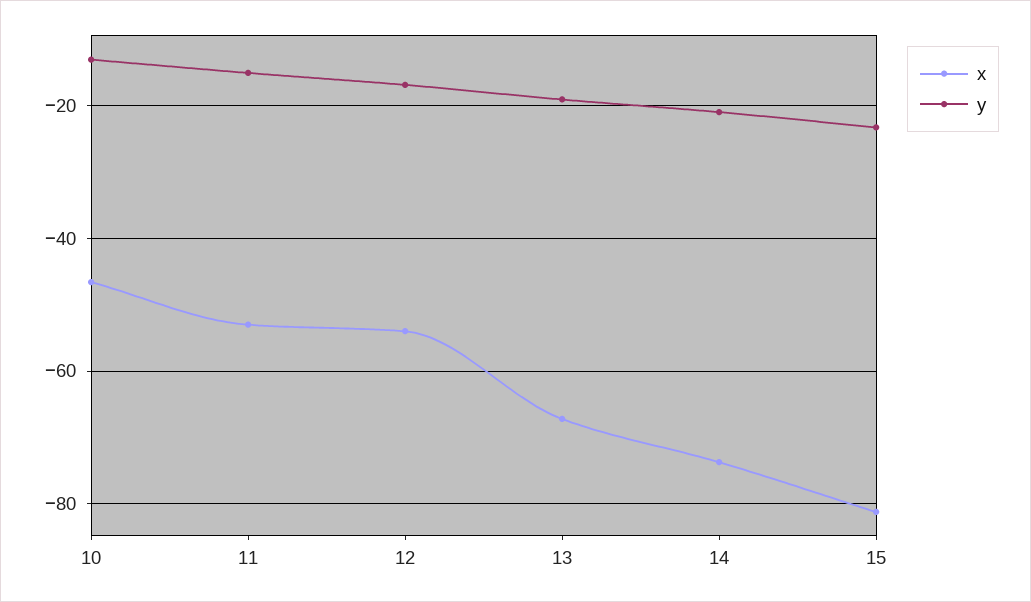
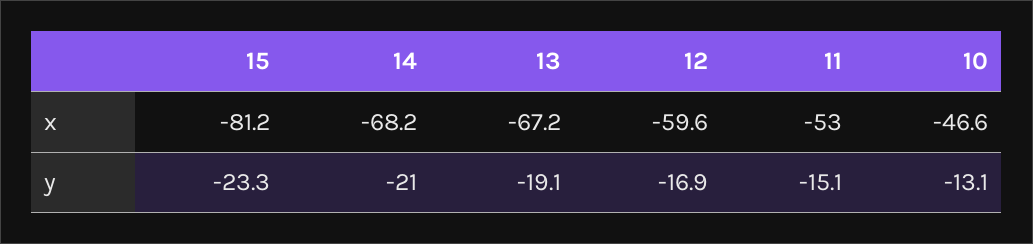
  {
    "x": {
      "10": -46.6,
      "11": -53,
-     "12": -54,
+     "12": -59.6,
      "13": -67.2,
-     "14": -74,
+     "14": -68.2,
      "15": -81.2
    },
    "y": {
      "10": -13.1,
      "11": -15.1,
      "12": -16.9,
      "13": -19.1,
      "14": -21,
      "15": -23.3
    }
  }

